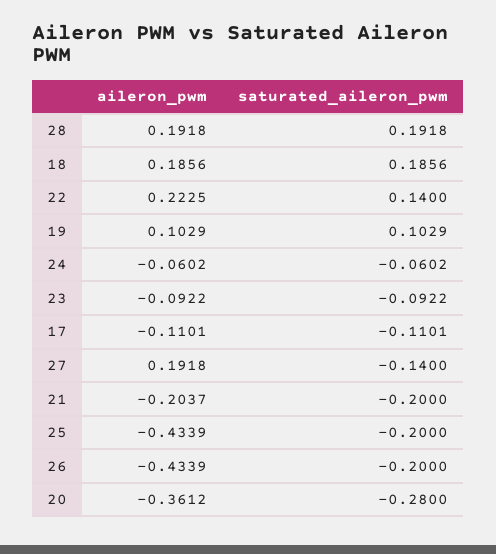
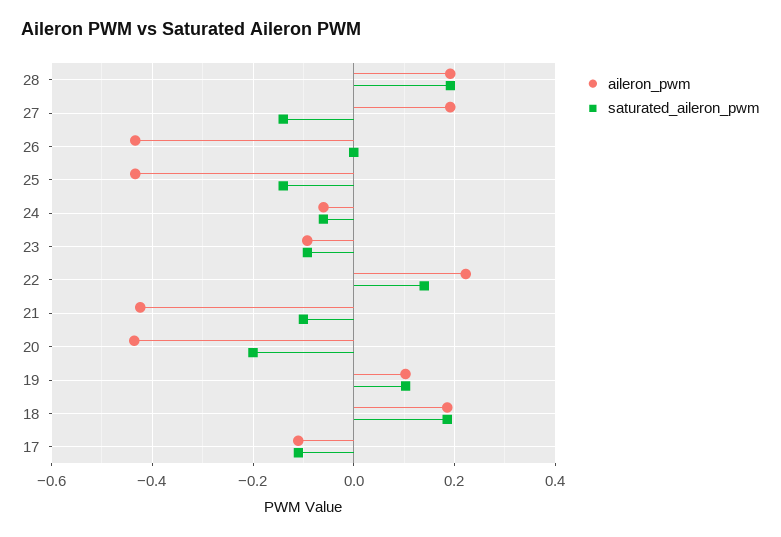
  {
    "aileron_pwm": {
      "28": 0.1918,
      "18": 0.1856,
      "22": 0.2225,
      "19": 0.1029,
      "24": -0.0602,
      "23": -0.0922,
      "17": -0.1101,
      "27": 0.1918,
-     "21": -0.2037,
+     "21": -0.42,
      "25": -0.4339,
      "26": -0.4339,
-     "20": -0.3612
+     "20": -0.44
    },
    "saturated_aileron_pwm": {
      "28": 0.1918,
      "18": 0.1856,
      "22": 0.14,
      "19": 0.1029,
      "24": -0.0602,
      "23": -0.0922,
      "17": -0.1101,
      "27": -0.14,
-     "21": -0.2,
+     "21": -0.1,
-     "25": -0.2,
+     "25": -0.14,
-     "26": -0.2,
+     "26": 0,
-     "20": -0.28
+     "20": -0.2
    }
  }

